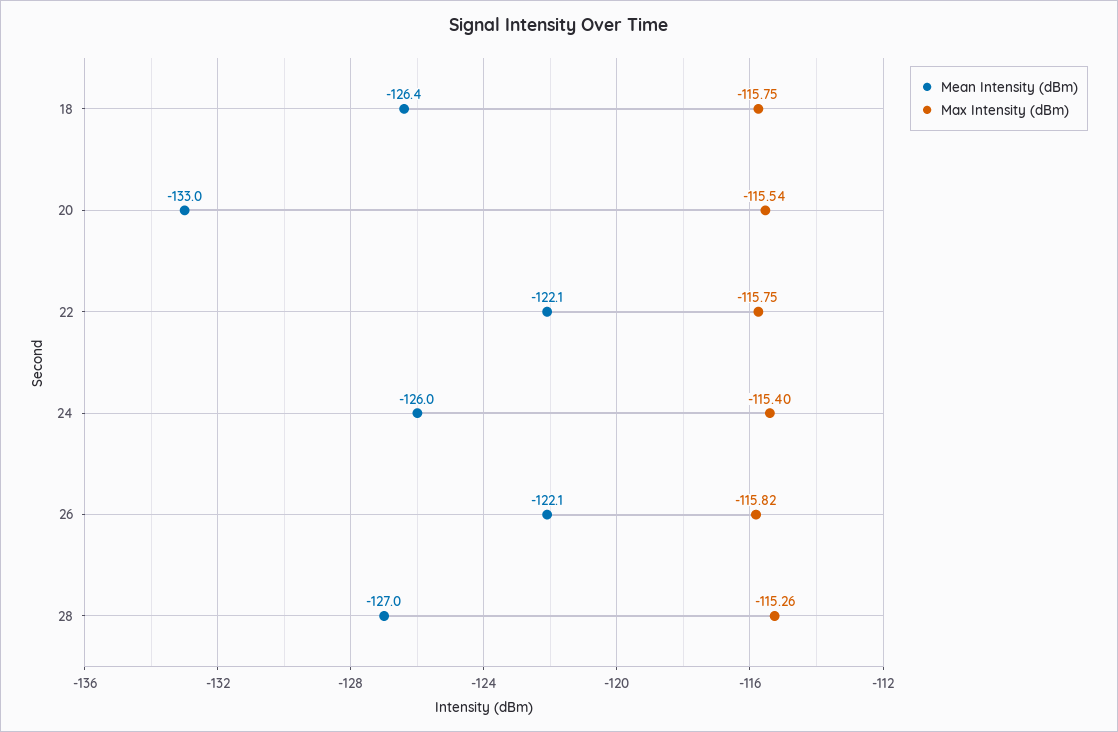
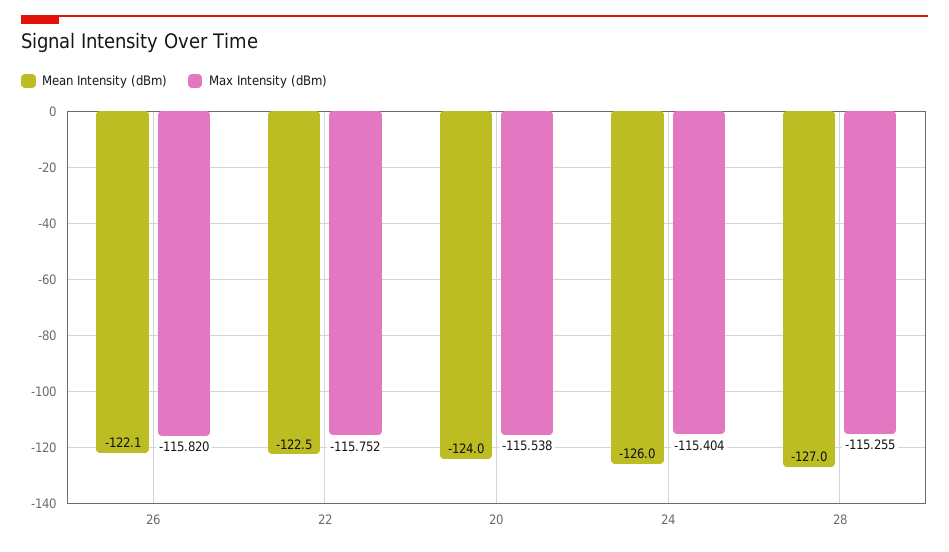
  {
    "Mean Intensity (dBm)": {
-     "18": -126.4,
-     "20": -133,
+     "20": -124,
-     "22": -122.1,
+     "22": -122.5,
      "24": -126,
      "26": -122.1,
      "28": -127
    },
    "Max Intensity (dBm)": {
-     "18": -115.75,
      "20": -115.538,
      "22": -115.752,
      "24": -115.404,
      "26": -115.82,
      "28": -115.255
    }
  }

